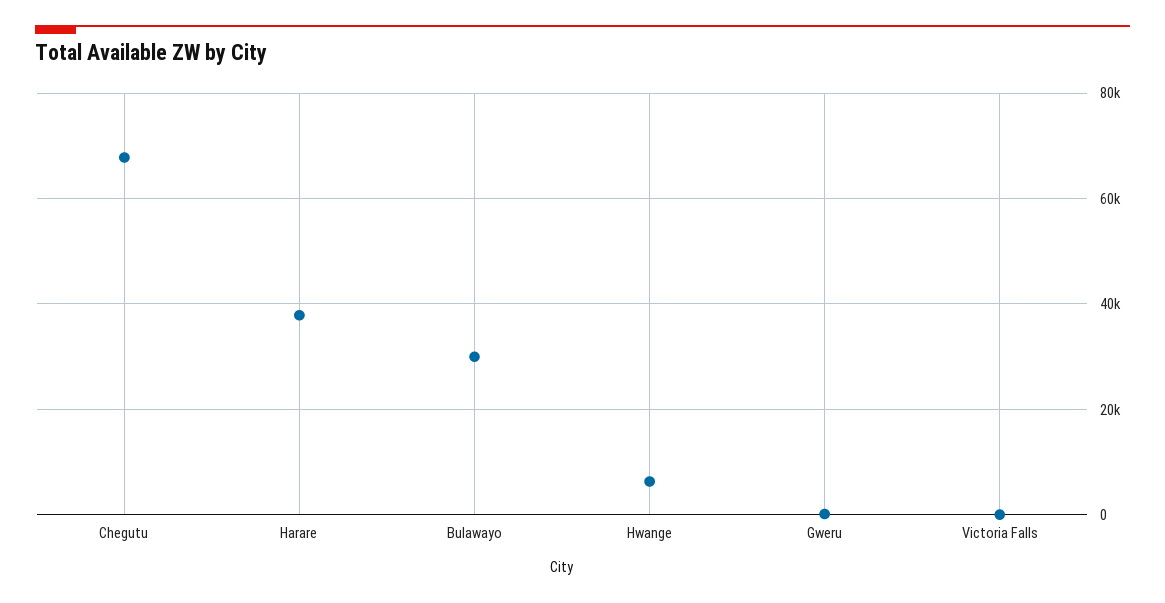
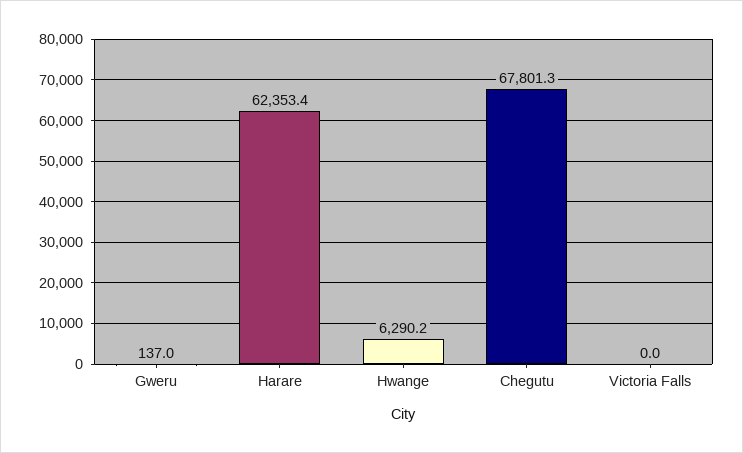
  {
    "Chegutu": 67801.3,
-   "Harare": 38000,
+   "Harare": 62353.4,
-   "Bulawayo": 30000,
    "Hwange": 6290.2,
    "Gweru": 137,
    "Victoria Falls": 0
  }

